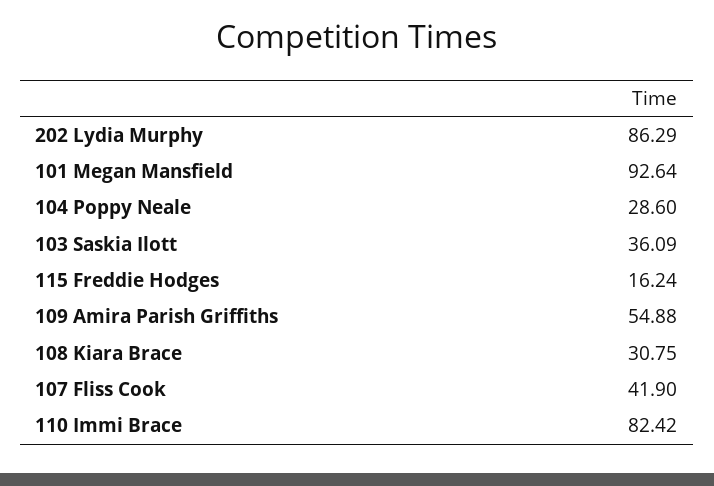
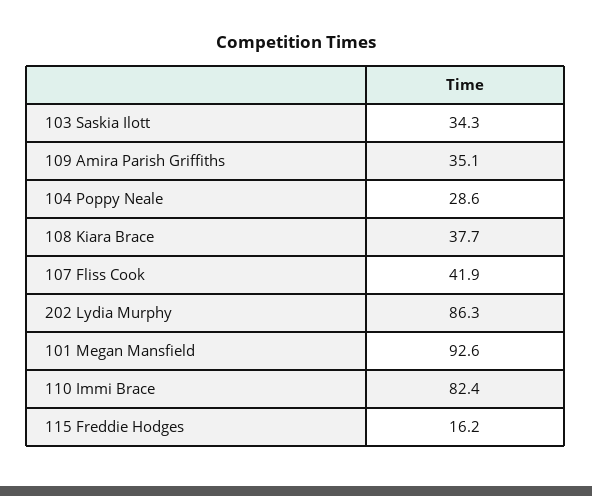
  {
    "202 Lydia Murphy": 86.29,
    "101 Megan Mansfield": 92.64,
    "104 Poppy Neale": 28.6,
-   "103 Saskia Ilott": 36.09,
+   "103 Saskia Ilott": 34.3,
    "115 Freddie Hodges": 16.24,
-   "109 Amira Parish Griffiths": 54.88,
+   "109 Amira Parish Griffiths": 35.1,
-   "108 Kiara Brace": 30.75,
+   "108 Kiara Brace": 37.7,
    "107 Fliss Cook": 41.9,
    "110 Immi Brace": 82.42
  }

